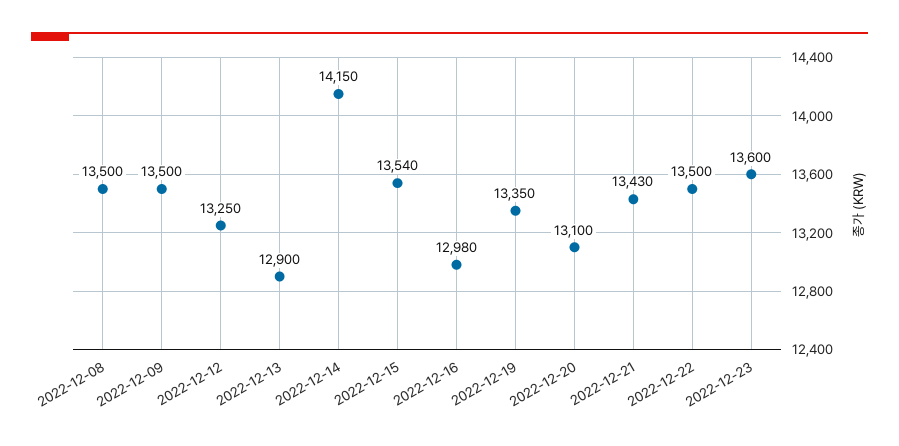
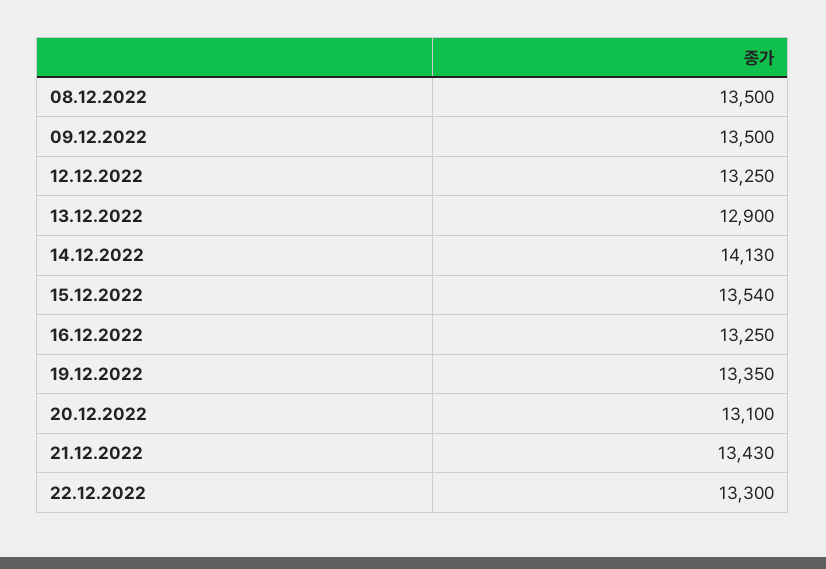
  {
    "2022-12-08": 13500,
    "2022-12-09": 13500,
    "2022-12-12": 13250,
    "2022-12-13": 12900,
-   "2022-12-14": 14150,
+   "2022-12-14": 14130,
    "2022-12-15": 13540,
-   "2022-12-16": 12980,
+   "2022-12-16": 13250,
    "2022-12-19": 13350,
    "2022-12-20": 13100,
    "2022-12-21": 13430,
-   "2022-12-22": 13500,
+   "2022-12-22": 13300
-   "2022-12-23": 13600
  }

